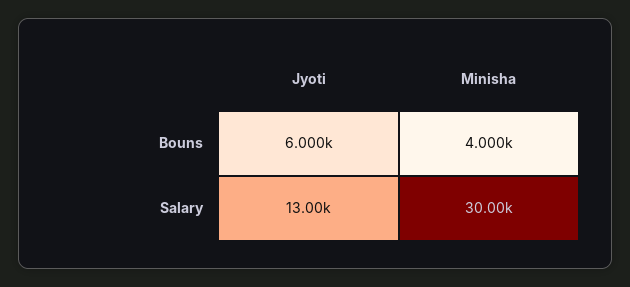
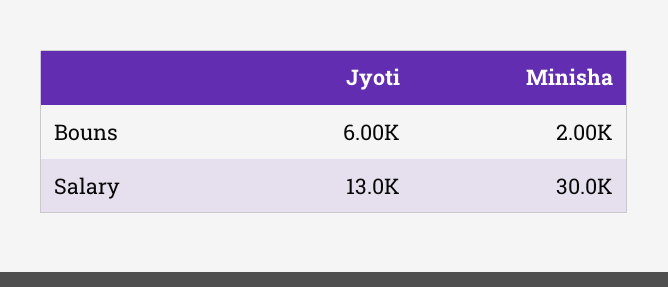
  {
    "Jyoti": {
      "Bouns": 6000,
      "Salary": 13000
    },
    "Minisha": {
-     "Bouns": 4000,
+     "Bouns": 2000,
      "Salary": 30000
    }
  }

